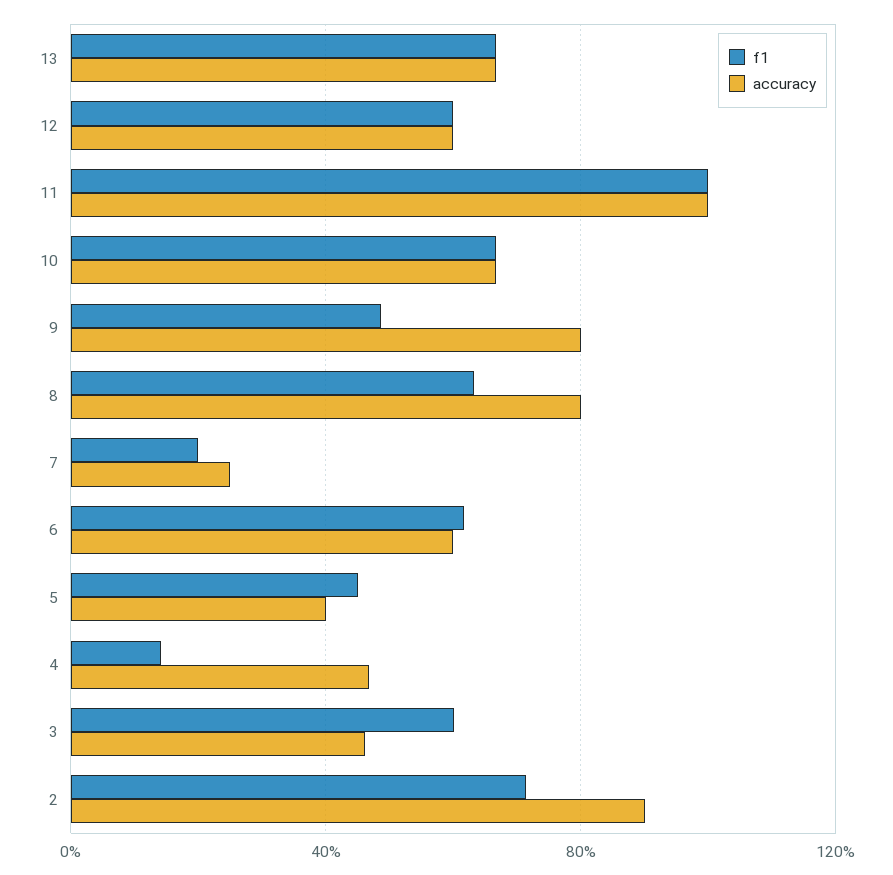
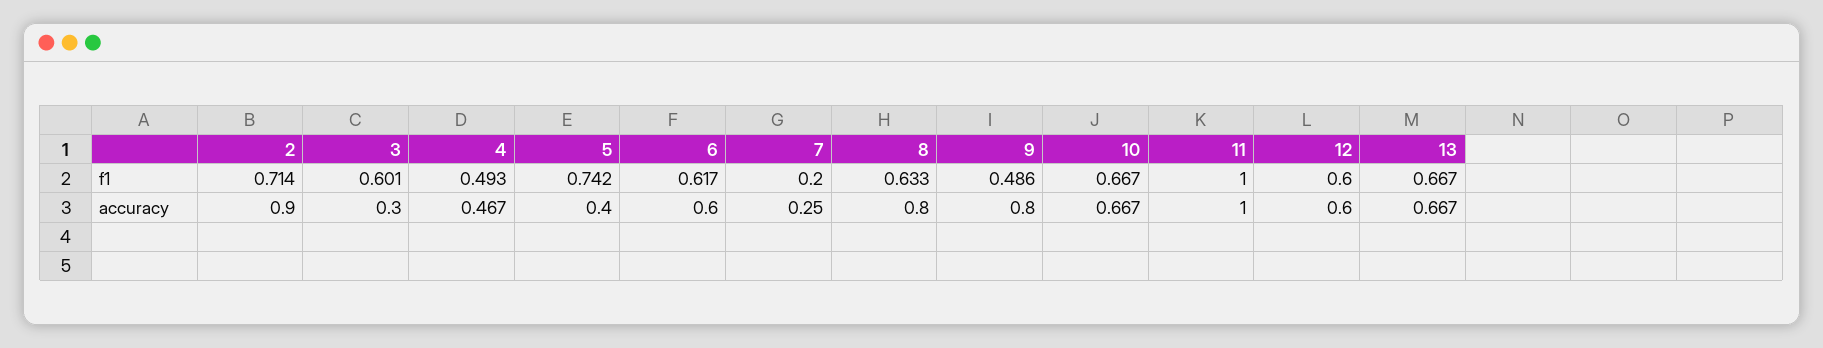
  {
    "f1": {
      "13": 0.667,
      "12": 0.6,
      "11": 1,
      "10": 0.667,
      "9": 0.486,
      "8": 0.633,
      "7": 0.2,
      "6": 0.617,
-     "5": 0.45,
+     "5": 0.742,
-     "4": 0.15,
+     "4": 0.493,
      "3": 0.601,
      "2": 0.714
    },
    "accuracy": {
      "13": 0.667,
      "12": 0.6,
      "11": 1,
      "10": 0.667,
      "9": 0.8,
      "8": 0.8,
      "7": 0.25,
      "6": 0.6,
      "5": 0.4,
      "4": 0.467,
-     "3": 0.45,
+     "3": 0.3,
      "2": 0.9
    }
  }

